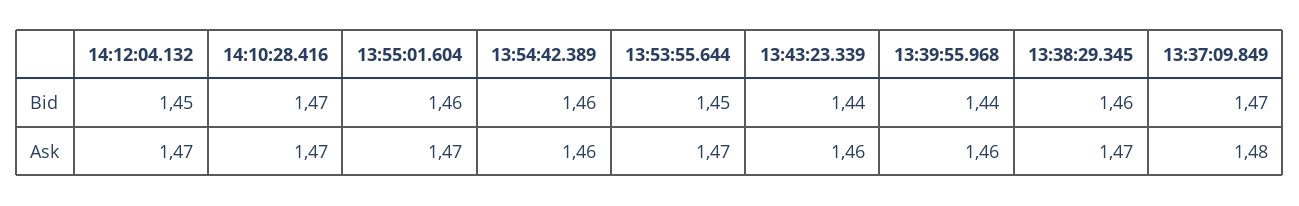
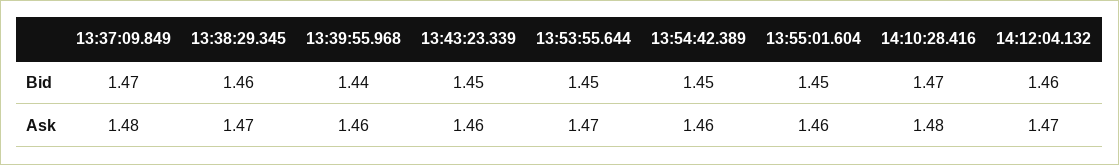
  {
    "14:12:04.132": {
-     "Bid": 1.45,
+     "Bid": 1.46,
      "Ask": 1.47
    },
    "14:10:28.416": {
      "Bid": 1.47,
-     "Ask": 1.47
+     "Ask": 1.48
    },
    "13:55:01.604": {
-     "Bid": 1.46,
+     "Bid": 1.45,
-     "Ask": 1.47
+     "Ask": 1.46
    },
    "13:54:42.389": {
-     "Bid": 1.46,
+     "Bid": 1.45,
      "Ask": 1.46
    },
    "13:53:55.644": {
      "Bid": 1.45,
      "Ask": 1.47
    },
    "13:43:23.339": {
-     "Bid": 1.44,
+     "Bid": 1.45,
      "Ask": 1.46
    },
    "13:39:55.968": {
      "Bid": 1.44,
      "Ask": 1.46
    },
    "13:38:29.345": {
      "Bid": 1.46,
      "Ask": 1.47
    },
    "13:37:09.849": {
      "Bid": 1.47,
      "Ask": 1.48
    }
  }

